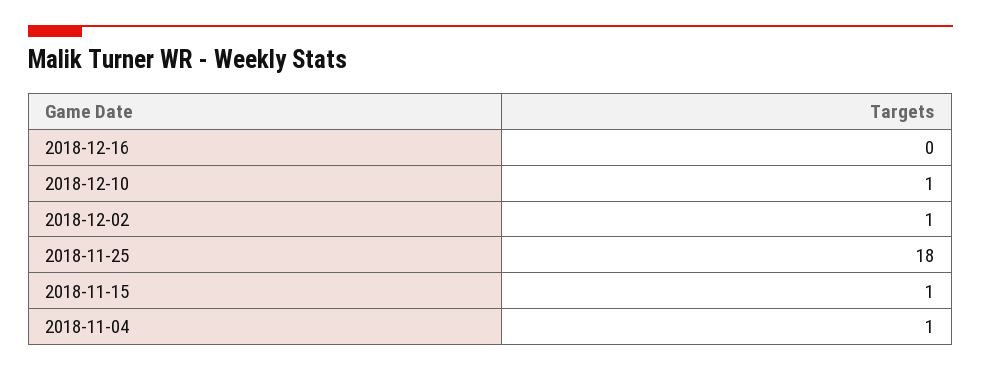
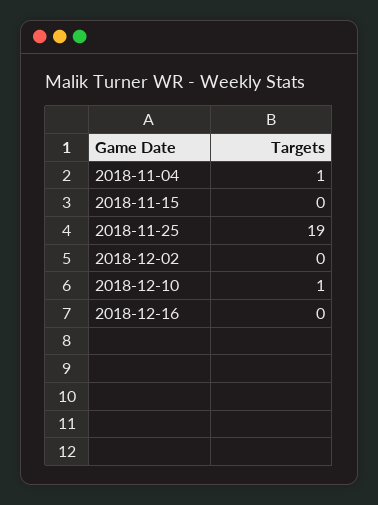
  {
    "2018-12-16": 0,
    "2018-12-10": 1,
-   "2018-12-02": 1,
+   "2018-12-02": 0,
-   "2018-11-25": 18,
+   "2018-11-25": 19,
-   "2018-11-15": 1,
+   "2018-11-15": 0,
    "2018-11-04": 1
  }

